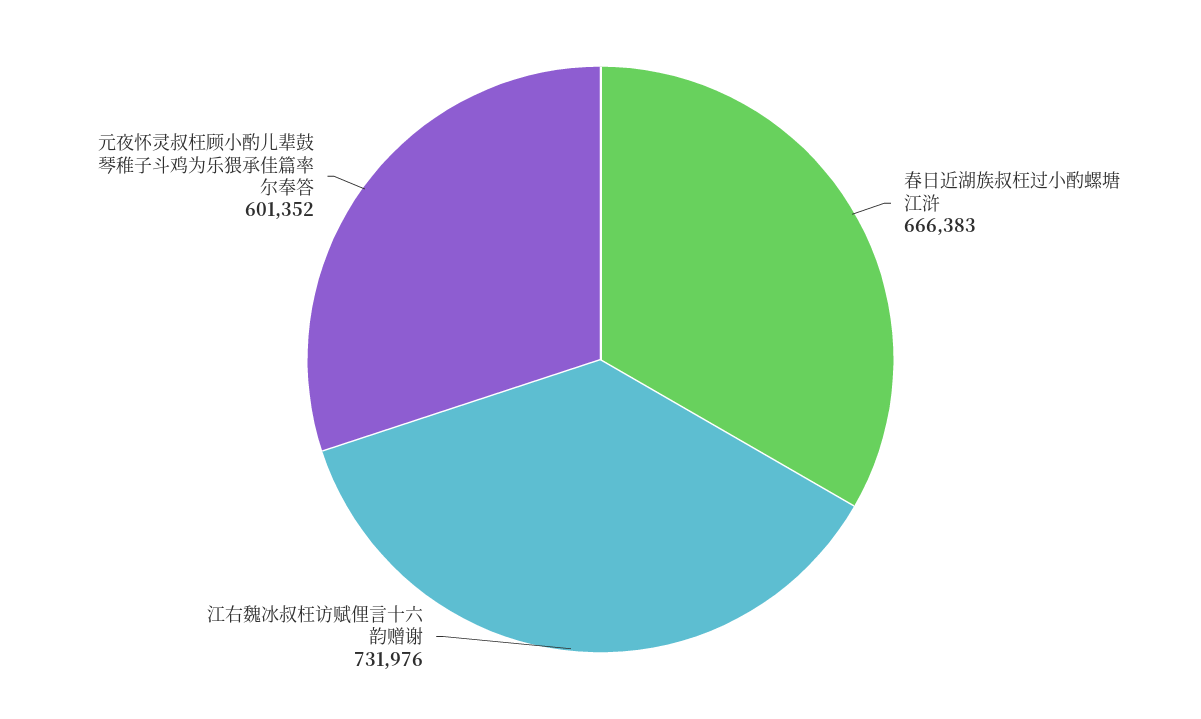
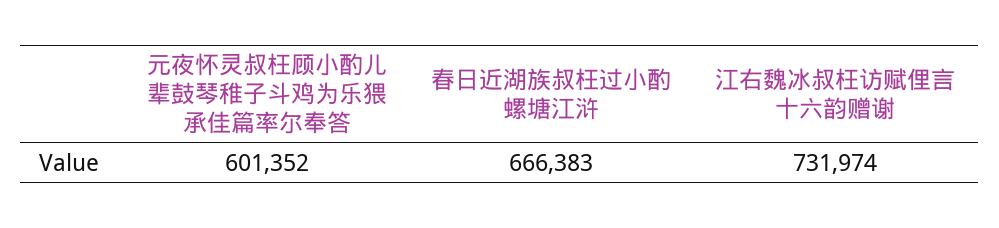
  {
    "春日近湖族叔枉过小酌螺塘江浒": 666383,
-   "江右魏冰叔枉访赋俚言十六韵赠谢": 731976,
+   "江右魏冰叔枉访赋俚言十六韵赠谢": 731974,
    "元夜怀灵叔枉顾小酌儿辈鼓琴稚子斗鸡为乐猥承佳篇率尔奉答": 601352
  }

